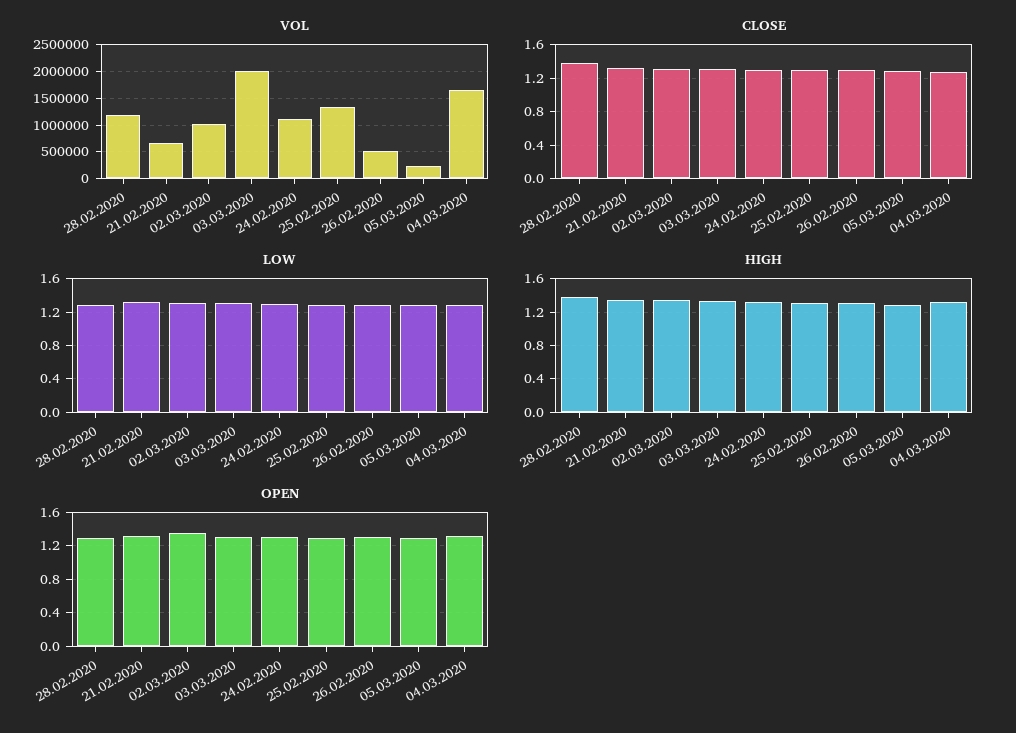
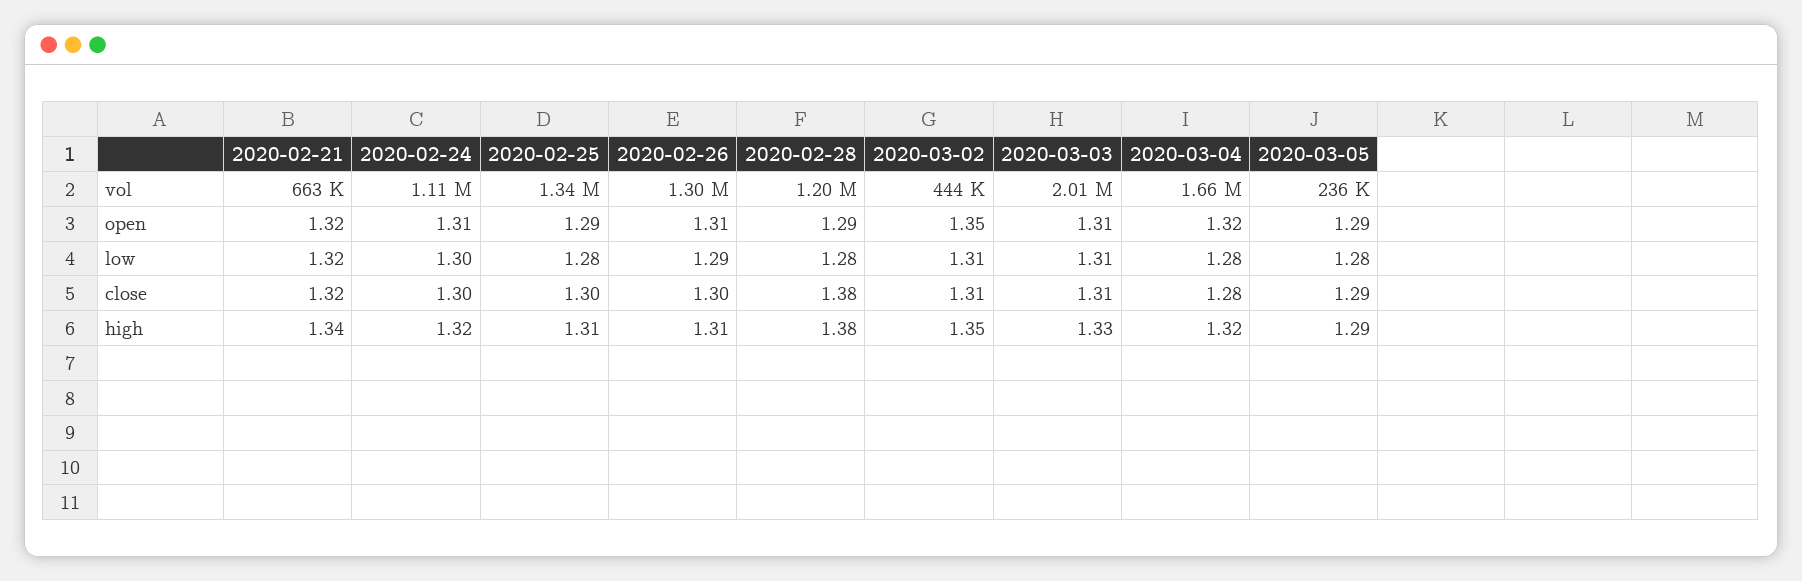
  {
    "VOL": {
      "28.02.2020": 1200000,
      "21.02.2020": 663000,
-     "02.03.2020": 1000000,
+     "02.03.2020": 444000,
      "03.03.2020": 2010000,
      "24.02.2020": 1110000,
      "25.02.2020": 1340000,
-     "26.02.2020": 500000,
+     "26.02.2020": 1300000,
      "05.03.2020": 236000,
      "04.03.2020": 1660000
    },
    "CLOSE": {
      "28.02.2020": 1.38,
      "21.02.2020": 1.32,
      "02.03.2020": 1.31,
      "03.03.2020": 1.31,
      "24.02.2020": 1.3,
      "25.02.2020": 1.3,
      "26.02.2020": 1.3,
      "05.03.2020": 1.29,
      "04.03.2020": 1.28
    },
    "LOW": {
      "28.02.2020": 1.28,
      "21.02.2020": 1.32,
      "02.03.2020": 1.31,
      "03.03.2020": 1.31,
      "24.02.2020": 1.3,
      "25.02.2020": 1.28,
      "26.02.2020": 1.29,
      "05.03.2020": 1.28,
      "04.03.2020": 1.28
    },
    "HIGH": {
      "28.02.2020": 1.38,
      "21.02.2020": 1.34,
      "02.03.2020": 1.35,
      "03.03.2020": 1.33,
      "24.02.2020": 1.32,
      "25.02.2020": 1.31,
      "26.02.2020": 1.31,
      "05.03.2020": 1.29,
      "04.03.2020": 1.32
    },
    "OPEN": {
      "28.02.2020": 1.29,
      "21.02.2020": 1.32,
      "02.03.2020": 1.35,
      "03.03.2020": 1.31,
      "24.02.2020": 1.31,
      "25.02.2020": 1.29,
      "26.02.2020": 1.31,
      "05.03.2020": 1.29,
      "04.03.2020": 1.32
    }
  }

